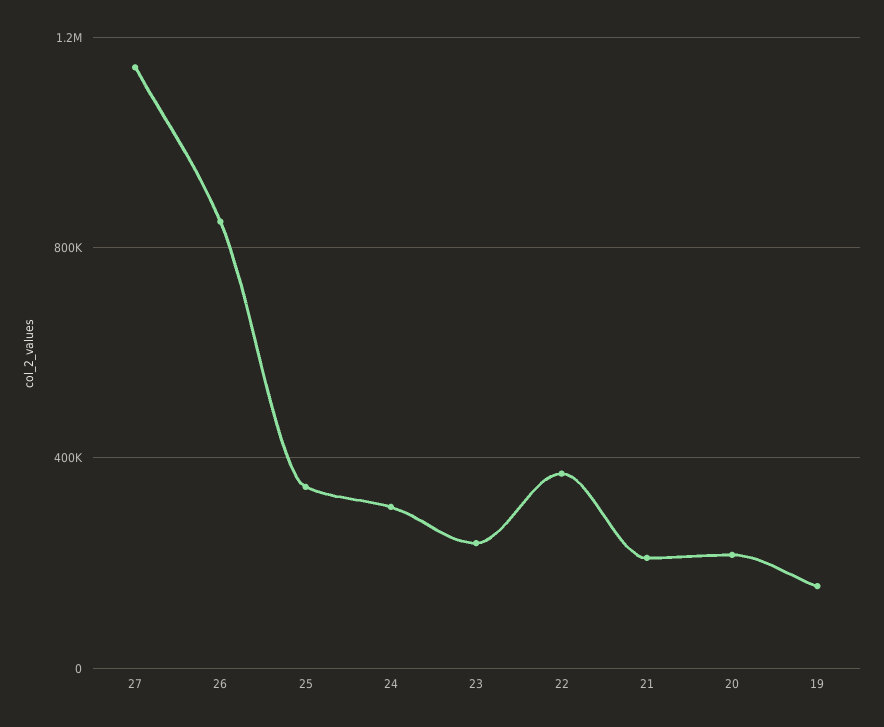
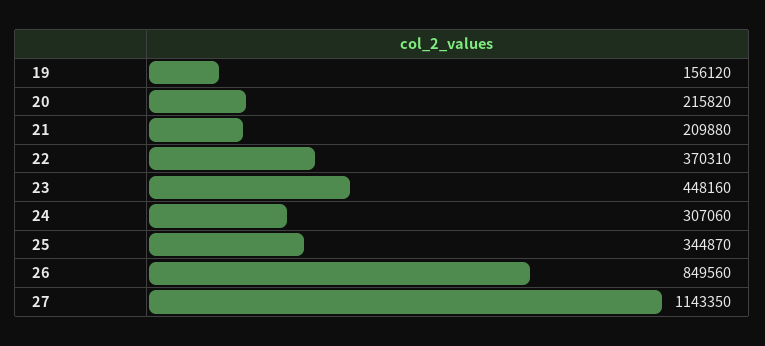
  {
    "27": 1143350,
    "26": 849560,
    "25": 344870,
    "24": 307060,
-   "23": 250000,
+   "23": 448160,
    "22": 370310,
    "21": 209880,
    "20": 215820,
    "19": 156120
  }

